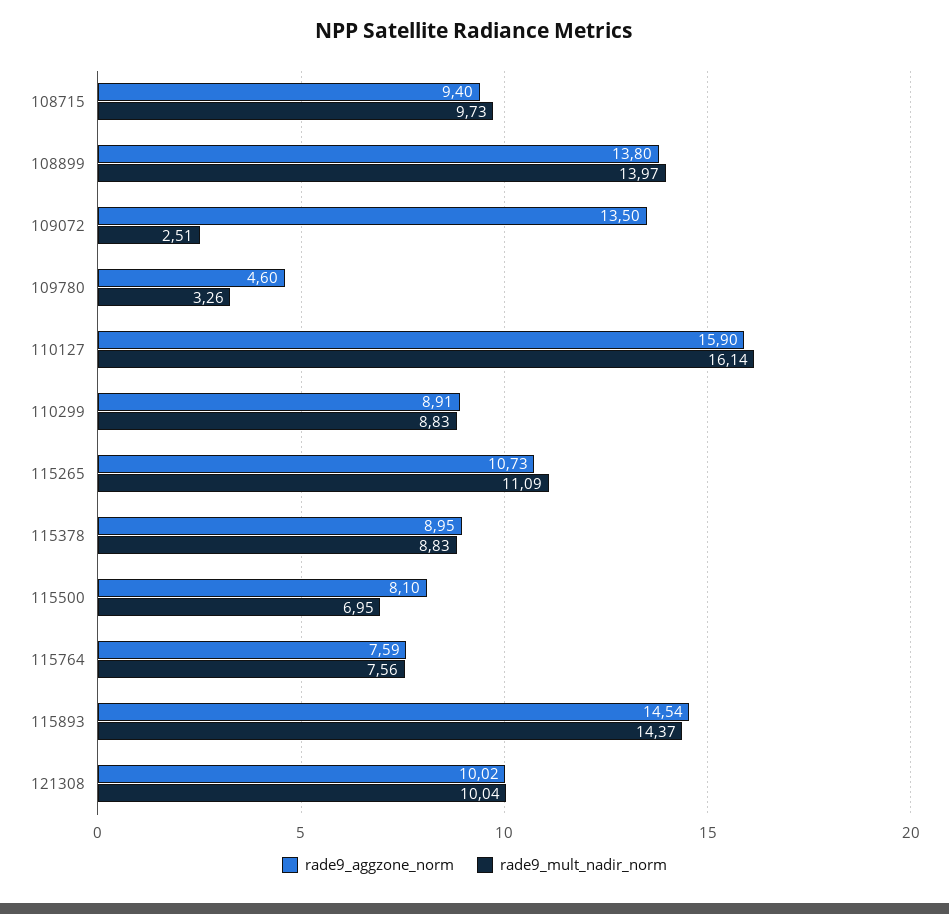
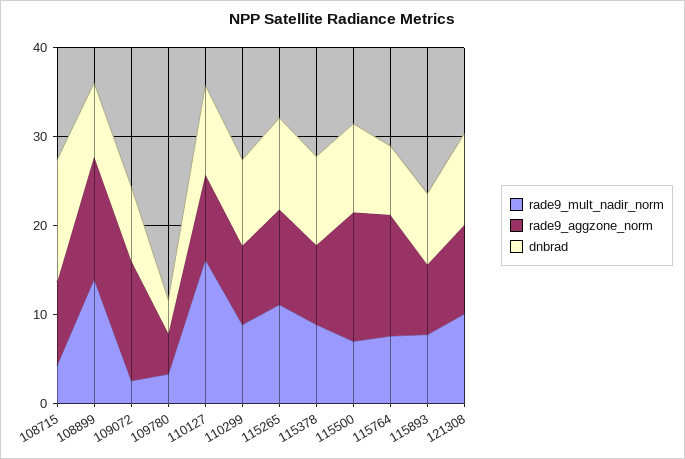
  {
    "rade9_aggzone_norm": {
      "108715": 9.4,
      "108899": 13.8,
      "109072": 13.5,
      "109780": 4.6,
-     "110127": 15.9,
+     "110127": 10,
      "110299": 8.91,
      "115265": 10.73,
      "115378": 8.95,
-     "115500": 8.1,
+     "115500": 14,
-     "115764": 7.59,
+     "115764": 14,
-     "115893": 14.54,
+     "115893": 8,
      "121308": 10.02
    },
    "rade9_mult_nadir_norm": {
-     "108715": 9.73,
+     "108715": 4,
      "108899": 13.97,
      "109072": 2.51,
      "109780": 3.26,
      "110127": 16.14,
      "110299": 8.83,
      "115265": 11.09,
      "115378": 8.83,
      "115500": 6.95,
      "115764": 7.56,
-     "115893": 14.37,
+     "115893": 8,
      "121308": 10.04
-   }
+   },
+   "dnbrad": {
+     "108715": 14,
+     "108899": 8,
+     "109072": 8,
+     "109780": 4,
+     "110127": 10,
+     "110299": 10,
+     "115265": 10,
+     "115378": 10,
+     "115500": 10,
+     "115764": 8,
+     "115893": 8,
+     "121308": 10
+   }
  }

